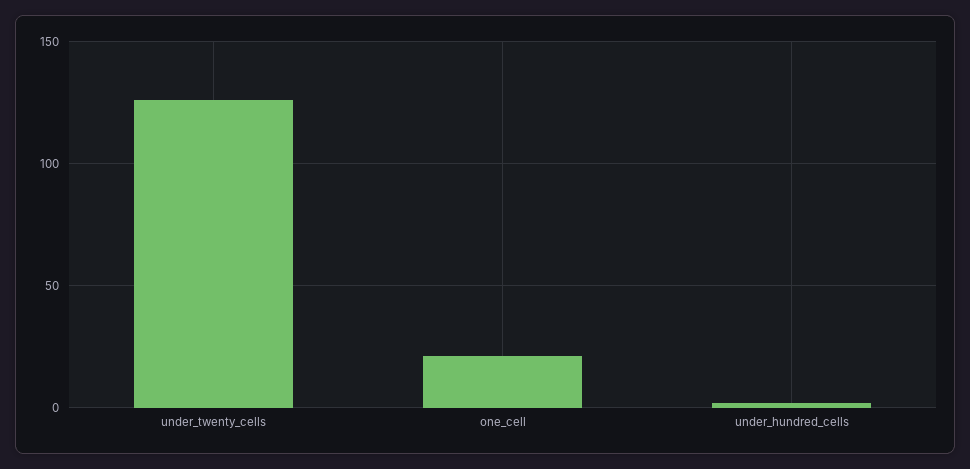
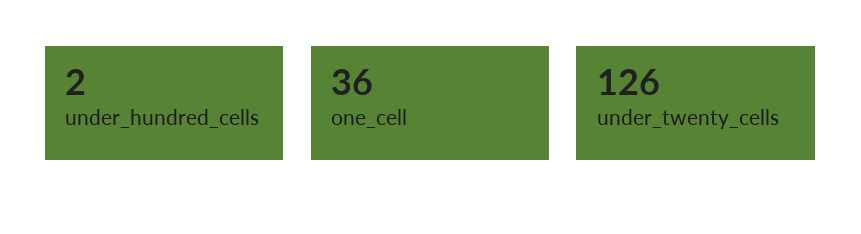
  {
    "under_twenty_cells": 126,
-   "one_cell": 20,
+   "one_cell": 36,
    "under_hundred_cells": 2
  }

